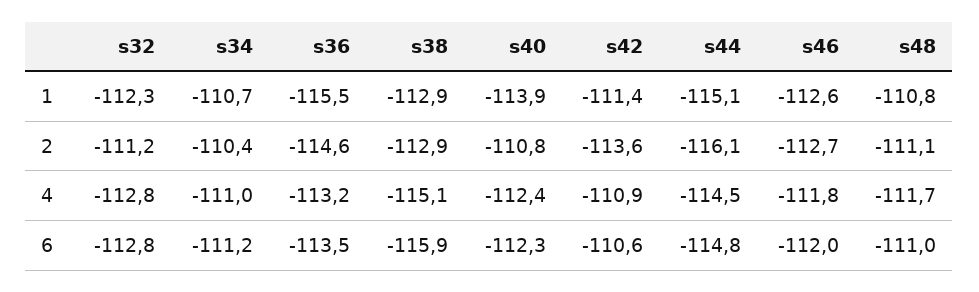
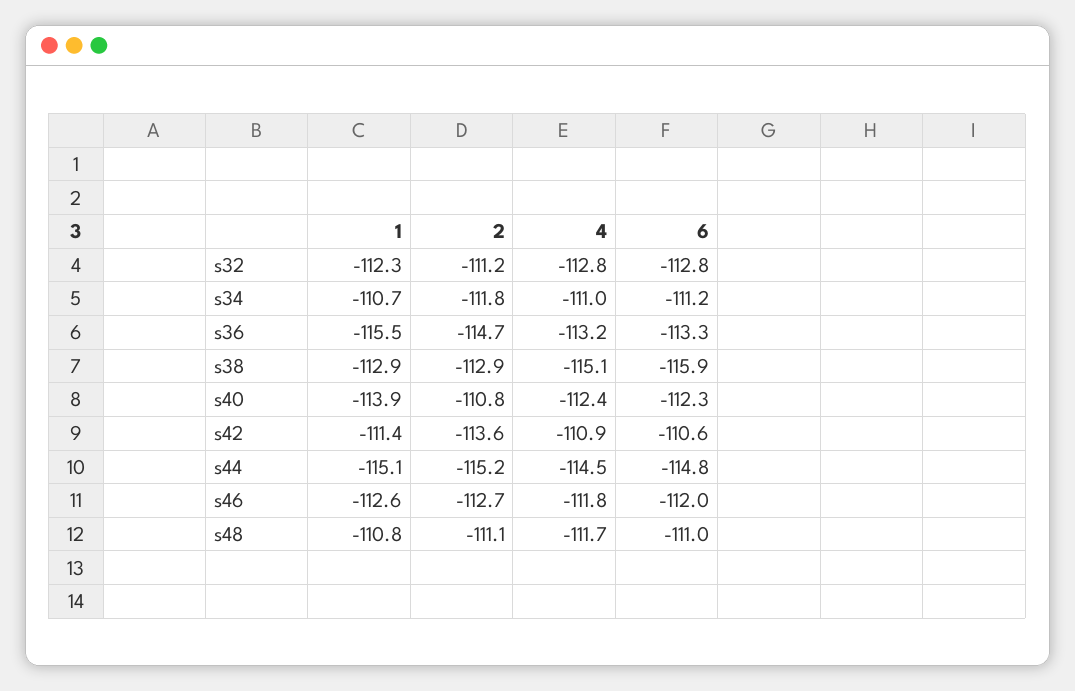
  {
    "s32": {
      "1": -112.3,
      "2": -111.2,
      "4": -112.8,
      "6": -112.8
    },
    "s34": {
      "1": -110.7,
-     "2": -110.4,
+     "2": -111.8,
      "4": -111,
      "6": -111.2
    },
    "s36": {
      "1": -115.5,
-     "2": -114.6,
+     "2": -114.7,
      "4": -113.2,
-     "6": -113.5
+     "6": -113.3
    },
    "s38": {
      "1": -112.9,
      "2": -112.9,
      "4": -115.1,
      "6": -115.9
    },
    "s40": {
      "1": -113.9,
      "2": -110.8,
      "4": -112.4,
      "6": -112.3
    },
    "s42": {
      "1": -111.4,
      "2": -113.6,
      "4": -110.9,
      "6": -110.6
    },
    "s44": {
      "1": -115.1,
-     "2": -116.1,
+     "2": -115.2,
      "4": -114.5,
      "6": -114.8
    },
    "s46": {
      "1": -112.6,
      "2": -112.7,
      "4": -111.8,
      "6": -112
    },
    "s48": {
      "1": -110.8,
      "2": -111.1,
      "4": -111.7,
      "6": -111
    }
  }

